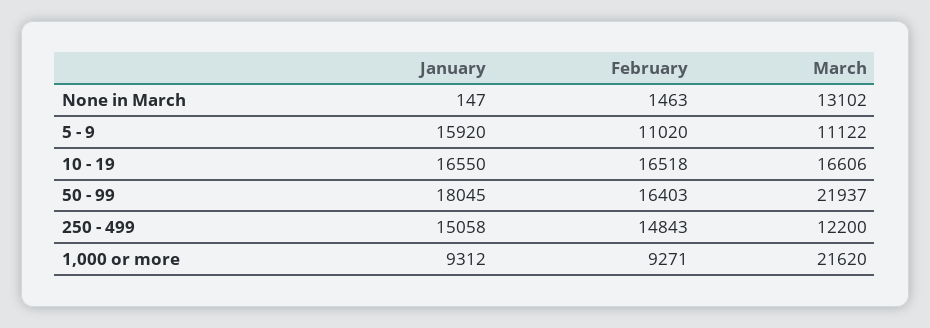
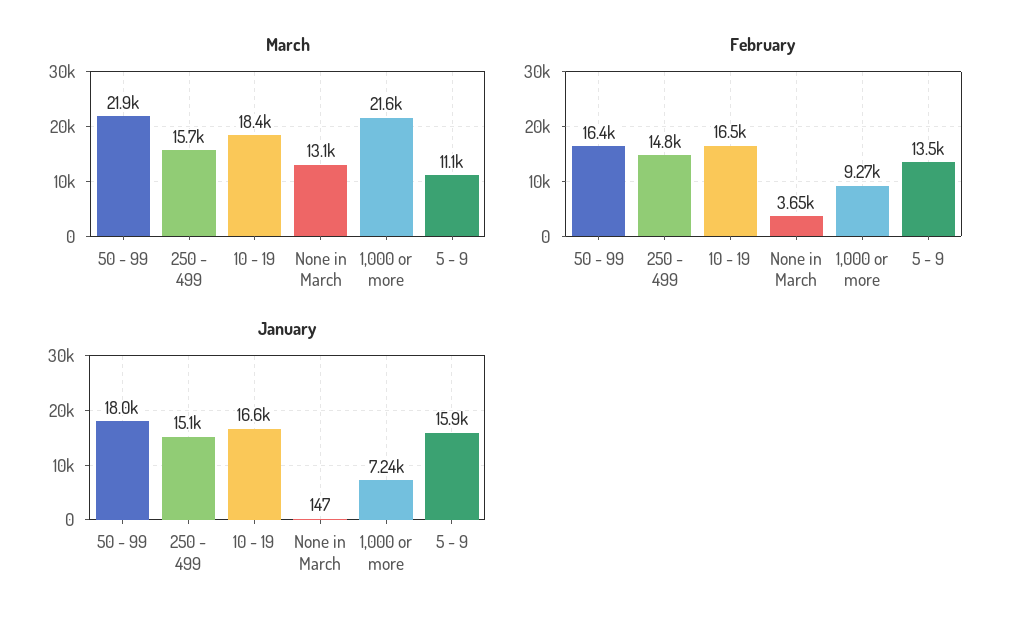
  {
    "January": {
      "None in March": 147,
      "5 - 9": 15920,
      "10 - 19": 16550,
      "50 - 99": 18045,
      "250 - 499": 15058,
-     "1,000 or more": 9312
+     "1,000 or more": 7240
    },
    "February": {
-     "None in March": 1463,
+     "None in March": 3650,
-     "5 - 9": 11020,
+     "5 - 9": 13500,
      "10 - 19": 16518,
      "50 - 99": 16403,
      "250 - 499": 14843,
      "1,000 or more": 9271
    },
    "March": {
      "None in March": 13102,
      "5 - 9": 11122,
-     "10 - 19": 16606,
+     "10 - 19": 18400,
      "50 - 99": 21937,
-     "250 - 499": 12200,
+     "250 - 499": 15700,
      "1,000 or more": 21620
    }
  }

